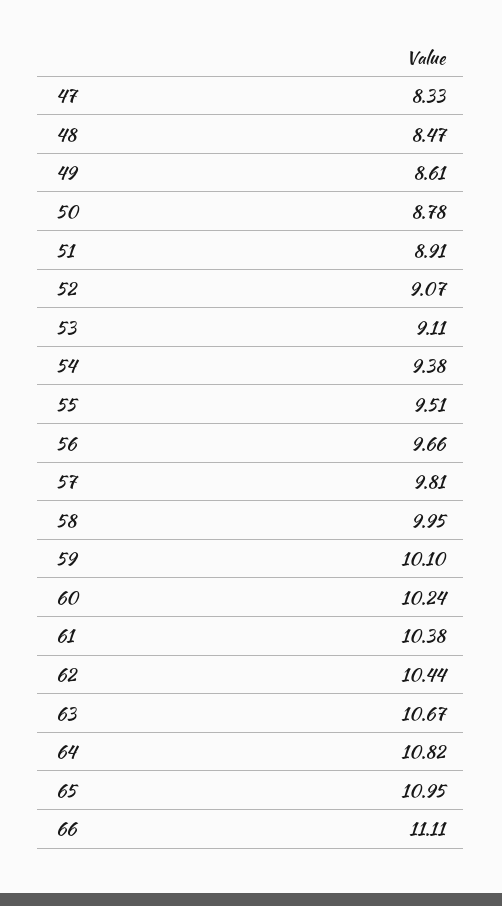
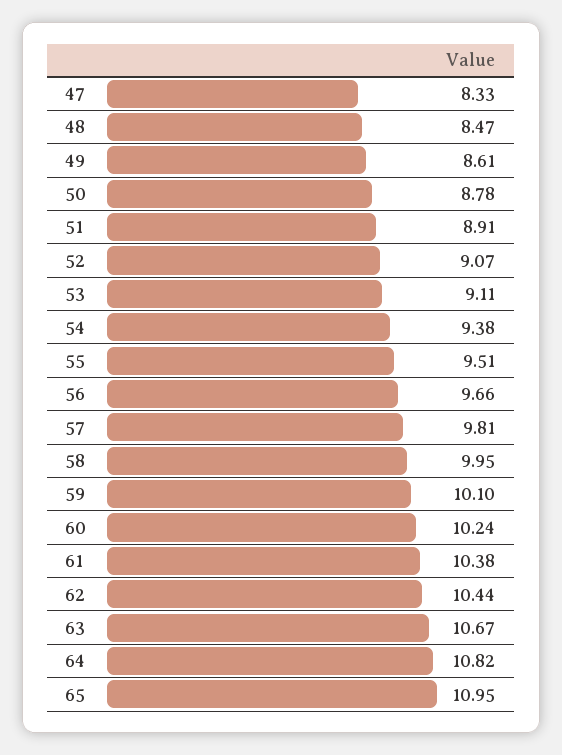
  {
    "47": 8.33,
    "48": 8.47,
    "49": 8.61,
    "50": 8.78,
    "51": 8.91,
    "52": 9.07,
    "53": 9.11,
    "54": 9.38,
    "55": 9.51,
    "56": 9.66,
    "57": 9.81,
    "58": 9.95,
    "59": 10.1,
    "60": 10.24,
    "61": 10.38,
    "62": 10.44,
    "63": 10.67,
    "64": 10.82,
-   "65": 10.95,
+   "65": 10.95
-   "66": 11.11
  }

